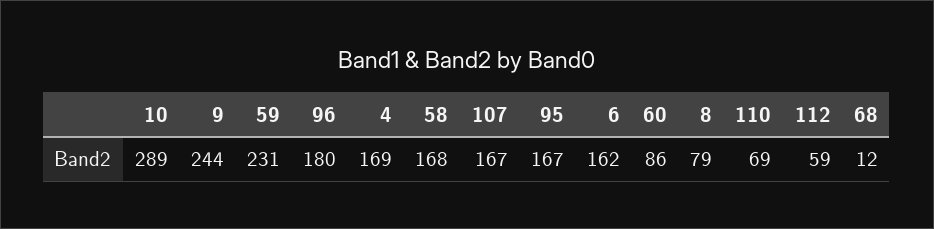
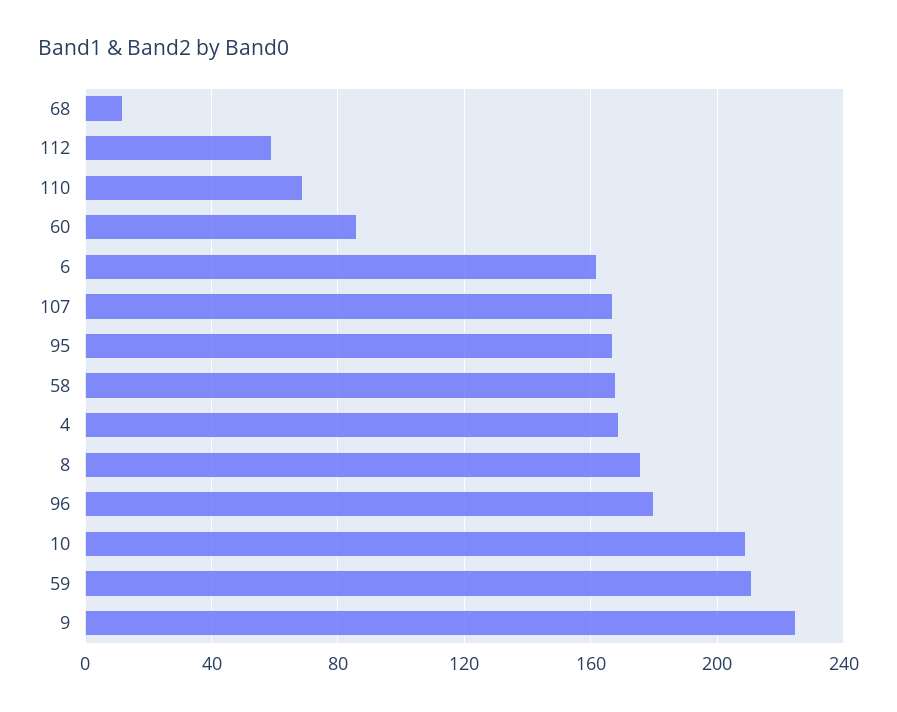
  {
-   "10": 289,
+   "10": 210,
-   "9": 244,
+   "9": 225,
-   "59": 231,
+   "59": 210,
    "96": 180,
    "4": 169,
    "58": 168,
    "107": 167,
    "95": 167,
    "6": 162,
    "60": 86,
-   "8": 79,
+   "8": 175,
    "110": 69,
    "112": 59,
    "68": 12
  }

